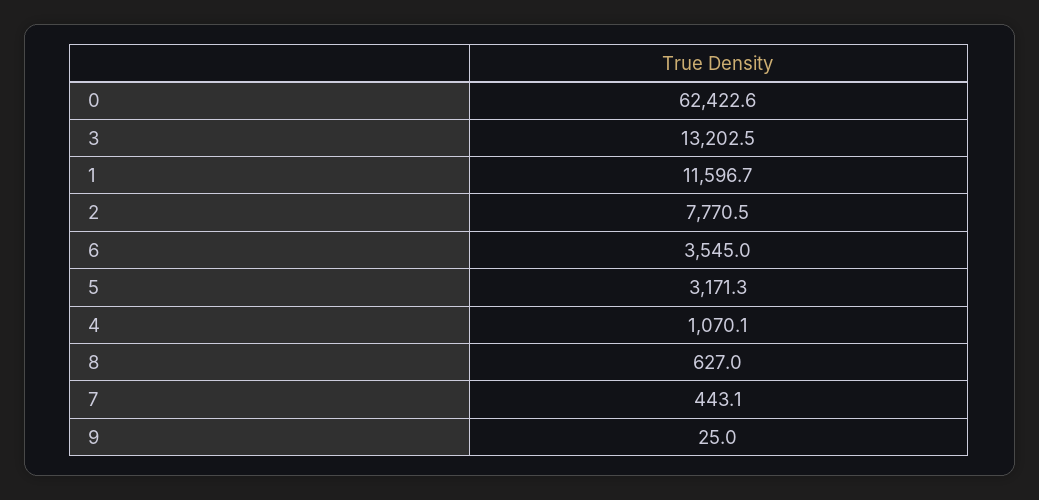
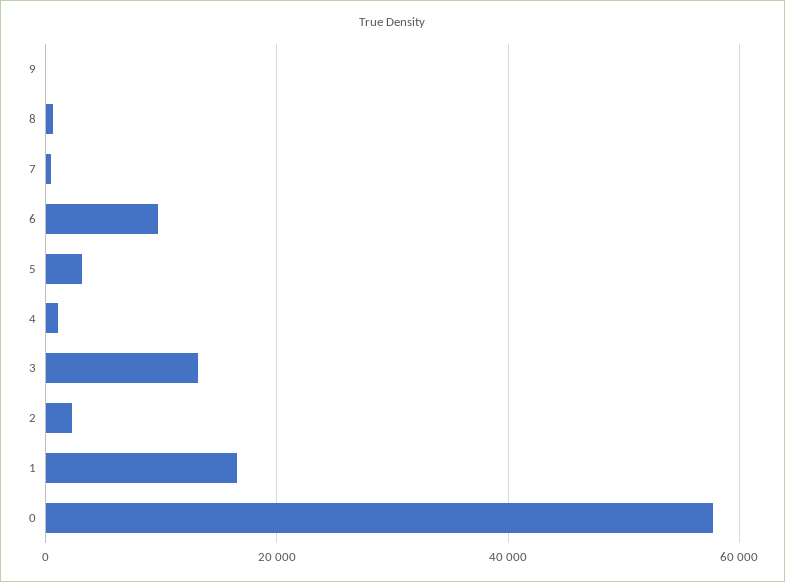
  {
-   "0": 62422.6,
+   "0": 58000,
    "3": 13202.5,
-   "1": 11596.7,
+   "1": 16000,
-   "2": 7770.5,
+   "2": 2000,
-   "6": 3545,
+   "6": 10000,
    "5": 3171.3,
    "4": 1070.1,
    "8": 627,
    "7": 443.1,
    "9": 25
  }

